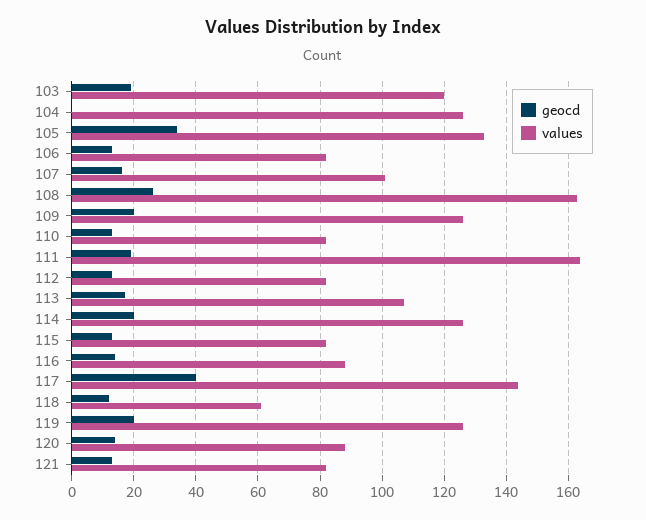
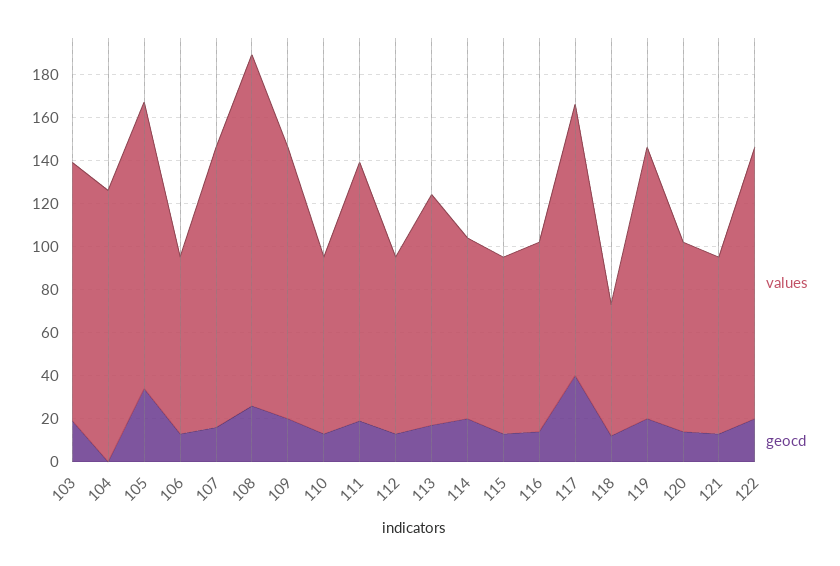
  {
    "geocd": {
      "103": 20,
      "104": 0,
      "105": 35,
      "106": 15,
      "107": 15,
      "108": 25,
      "109": 20,
      "110": 15,
      "111": 20,
      "112": 15,
      "113": 15,
      "114": 20,
      "115": 15,
      "116": 15,
      "117": 40,
      "118": 10,
      "119": 20,
      "120": 15,
-     "121": 15
+     "121": 15,
+     "122": 20
    },
    "values": {
      "103": 120,
      "104": 125,
      "105": 135,
      "106": 80,
-     "107": 100,
+     "107": 130,
      "108": 165,
      "109": 125,
      "110": 80,
-     "111": 165,
+     "111": 120,
      "112": 80,
      "113": 105,
-     "114": 125,
+     "114": 85,
      "115": 80,
      "116": 90,
-     "117": 145,
+     "117": 125,
      "118": 60,
      "119": 125,
      "120": 90,
-     "121": 80
+     "121": 80,
+     "122": 125
    }
  }

